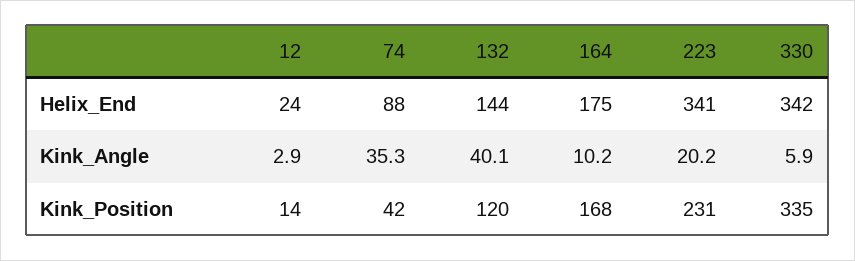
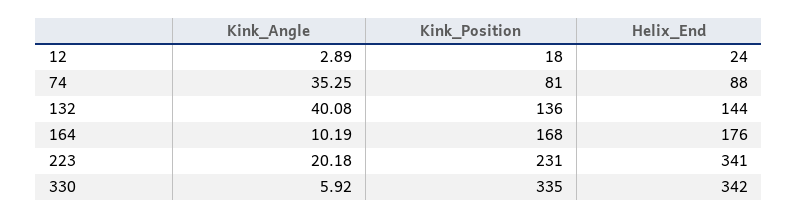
  {
    "12": {
      "Helix_End": 24,
      "Kink_Angle": 2.89,
-     "Kink_Position": 14
+     "Kink_Position": 18
    },
    "74": {
      "Helix_End": 88,
      "Kink_Angle": 35.25,
-     "Kink_Position": 42
+     "Kink_Position": 81
    },
    "132": {
      "Helix_End": 144,
      "Kink_Angle": 40.08,
-     "Kink_Position": 120
+     "Kink_Position": 136
    },
    "164": {
-     "Helix_End": 175,
+     "Helix_End": 176,
      "Kink_Angle": 10.19,
      "Kink_Position": 168
    },
    "223": {
      "Helix_End": 341,
      "Kink_Angle": 20.18,
      "Kink_Position": 231
    },
    "330": {
      "Helix_End": 342,
      "Kink_Angle": 5.92,
      "Kink_Position": 335
    }
  }

